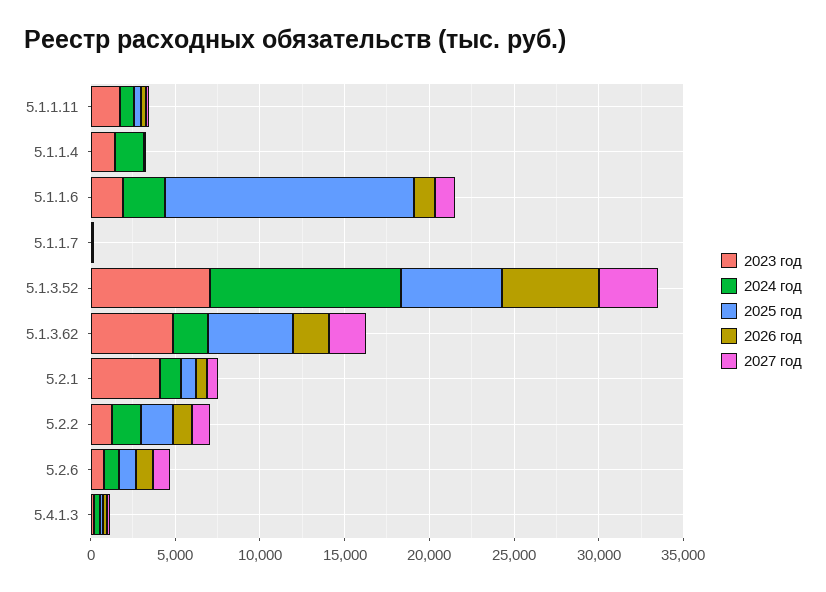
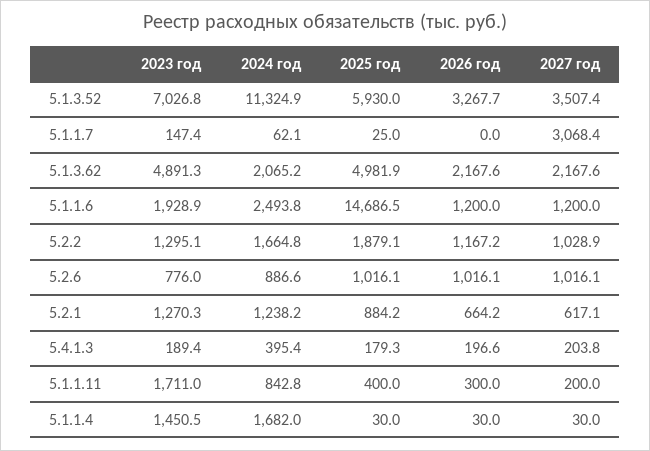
  {
    "2023 год": {
      "5.1.1.11": 1711,
      "5.1.1.4": 1450.5,
      "5.1.1.6": 1928.9,
      "5.1.1.7": 147.4,
      "5.1.3.52": 7026.8,
      "5.1.3.62": 4891.3,
-     "5.2.1": 4000,
+     "5.2.1": 1270.3,
      "5.2.2": 1295.1,
      "5.2.6": 776,
      "5.4.1.3": 189.4
    },
    "2024 год": {
      "5.1.1.11": 842.8,
      "5.1.1.4": 1682,
      "5.1.1.6": 2493.8,
      "5.1.1.7": 62.1,
      "5.1.3.52": 11324.9,
      "5.1.3.62": 2065.2,
      "5.2.1": 1238.2,
      "5.2.2": 1664.8,
      "5.2.6": 886.6,
      "5.4.1.3": 395.4
    },
    "2025 год": {
      "5.1.1.11": 400,
      "5.1.1.4": 30,
      "5.1.1.6": 14686.5,
      "5.1.1.7": 25,
      "5.1.3.52": 5930,
      "5.1.3.62": 4981.9,
      "5.2.1": 884.2,
      "5.2.2": 1879.1,
      "5.2.6": 1016.1,
      "5.4.1.3": 179.3
    },
    "2026 год": {
      "5.1.1.11": 300,
      "5.1.1.4": 30,
      "5.1.1.6": 1200,
      "5.1.1.7": 0,
-     "5.1.3.52": 6000,
+     "5.1.3.52": 3267.7,
      "5.1.3.62": 2167.6,
      "5.2.1": 664.2,
      "5.2.2": 1167.2,
      "5.2.6": 1016.1,
      "5.4.1.3": 196.6
    },
    "2027 год": {
      "5.1.1.11": 200,
      "5.1.1.4": 30,
      "5.1.1.6": 1200,
-     "5.1.1.7": 0,
+     "5.1.1.7": 3068.4,
      "5.1.3.52": 3507.4,
      "5.1.3.62": 2167.6,
      "5.2.1": 617.1,
      "5.2.2": 1028.9,
      "5.2.6": 1016.1,
      "5.4.1.3": 203.8
    }
  }

